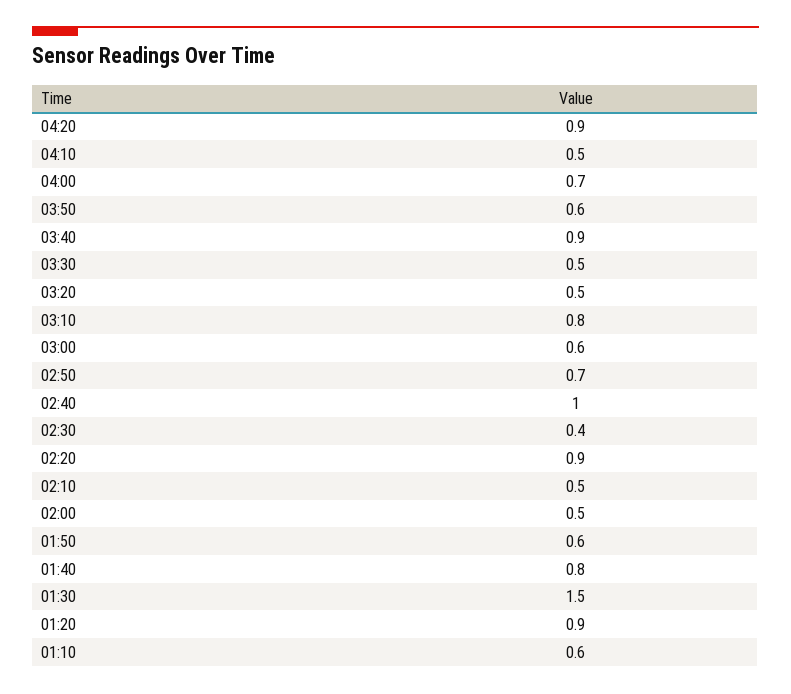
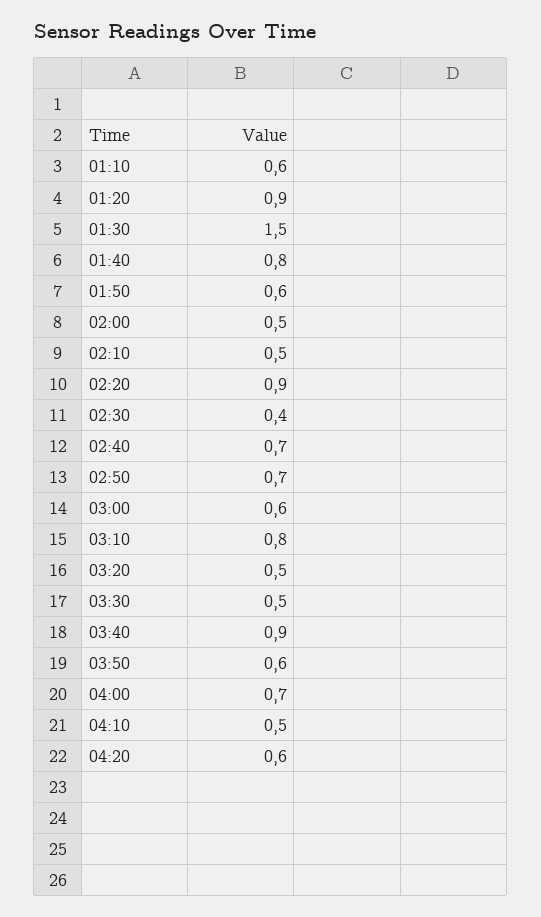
  {
-   "04:20": 0.9,
+   "04:20": 0.6,
    "04:10": 0.5,
    "04:00": 0.7,
    "03:50": 0.6,
    "03:40": 0.9,
    "03:30": 0.5,
    "03:20": 0.5,
    "03:10": 0.8,
    "03:00": 0.6,
    "02:50": 0.7,
-   "02:40": 1,
+   "02:40": 0.7,
    "02:30": 0.4,
    "02:20": 0.9,
    "02:10": 0.5,
    "02:00": 0.5,
    "01:50": 0.6,
    "01:40": 0.8,
    "01:30": 1.5,
    "01:20": 0.9,
    "01:10": 0.6
  }

